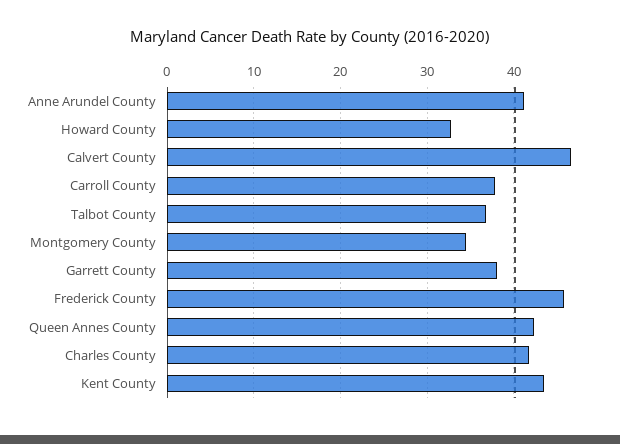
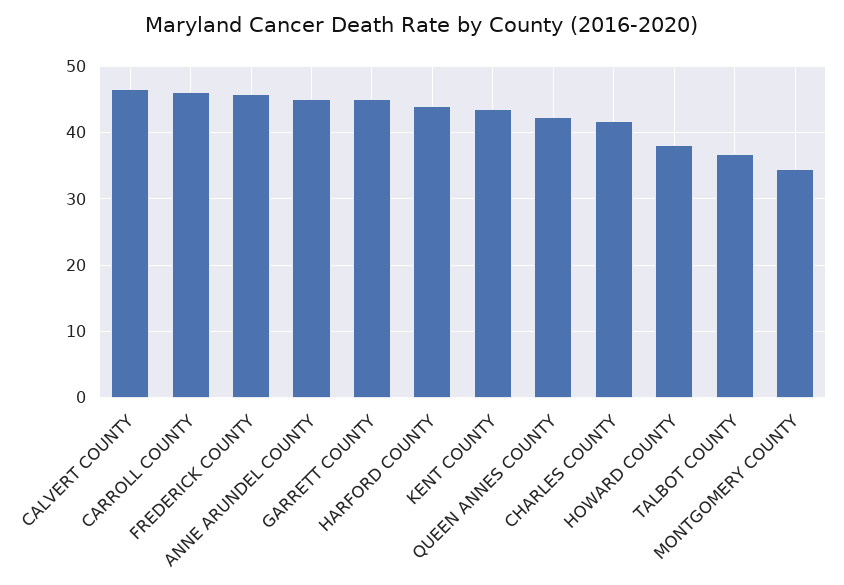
  {
-   "Anne Arundel County": 41,
+   "Anne Arundel County": 45,
-   "Howard County": 33,
+   "Howard County": 38,
    "Calvert County": 47,
-   "Carroll County": 38,
+   "Carroll County": 46,
    "Talbot County": 37,
    "Montgomery County": 35,
-   "Garrett County": 38,
+   "Garrett County": 45,
    "Frederick County": 46,
    "Queen Annes County": 42,
    "Charles County": 42,
-   "Kent County": 44
+   "Kent County": 44,
+   "HARFORD COUNTY": 44
  }

